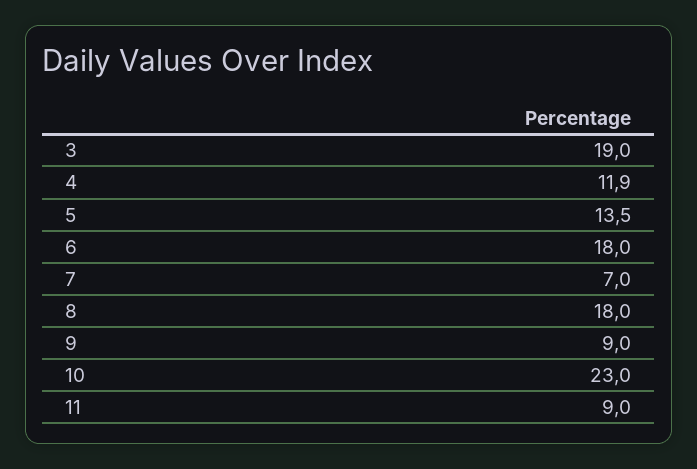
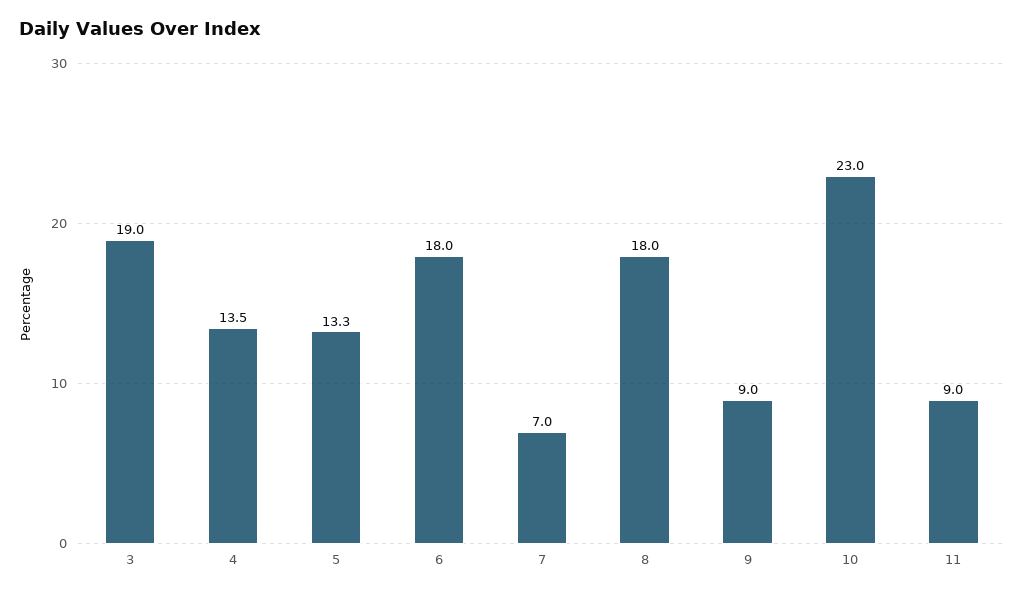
  {
    "3": 19,
-   "4": 11.9,
+   "4": 13.5,
-   "5": 13.5,
+   "5": 13.3,
    "6": 18,
    "7": 7,
    "8": 18,
    "9": 9,
    "10": 23,
    "11": 9
  }

